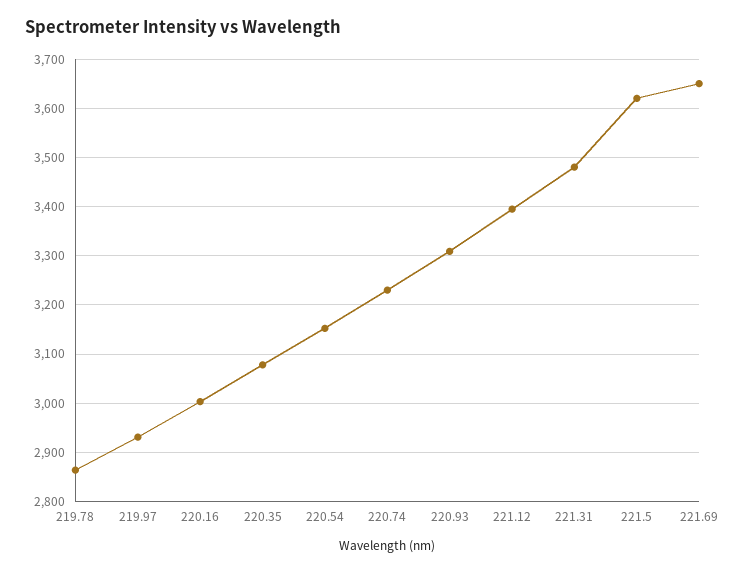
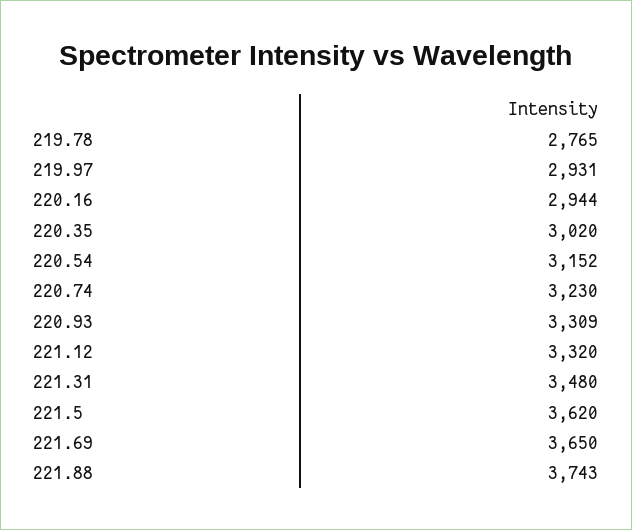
  {
-   "219.78": 2860,
+   "219.78": 2765,
    "219.97": 2931,
-   "220.16": 3000,
+   "220.16": 2944,
-   "220.35": 3080,
+   "220.35": 3020,
    "220.54": 3152,
    "220.74": 3230,
    "220.93": 3309,
-   "221.12": 3400,
+   "221.12": 3320,
    "221.31": 3480,
    "221.5": 3620,
-   "221.69": 3650
+   "221.69": 3650,
+   "221.88": 3743
  }

